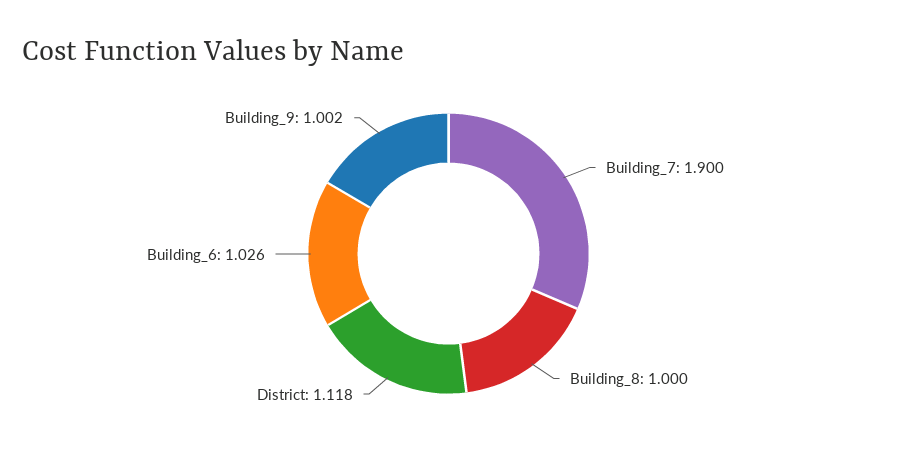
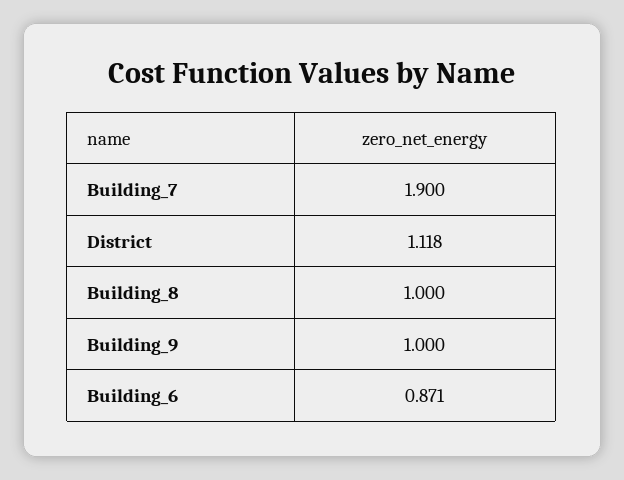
  {
    "Building_7": 1.9,
    "Building_8": 1,
    "District": 1.118,
-   "Building_6": 1.026,
+   "Building_6": 0.871,
-   "Building_9": 1.002
+   "Building_9": 1
  }

